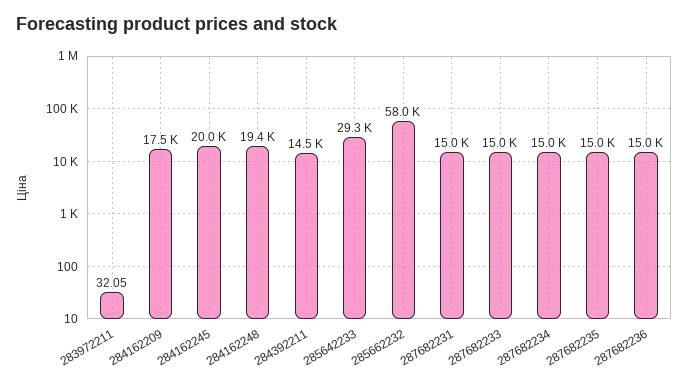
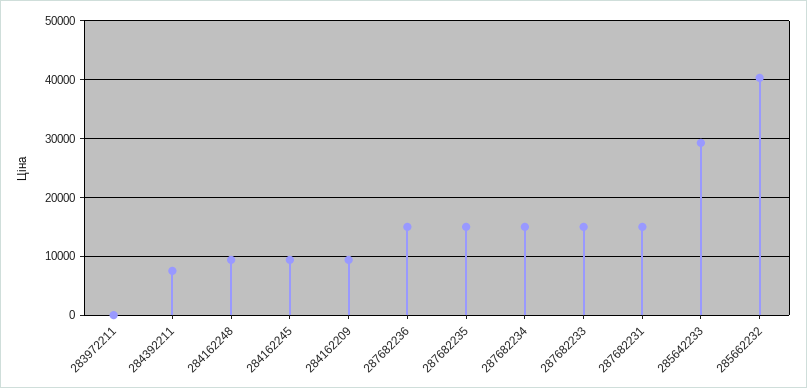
  {
    "283972211": 32.05,
-   "284162209": 17500,
+   "284162209": 10000,
-   "284162245": 20000,
+   "284162245": 10000,
-   "284162248": 19400,
+   "284162248": 10000,
-   "284392211": 14500,
+   "284392211": 8000,
    "285642233": 29300,
-   "285662232": 58000,
+   "285662232": 40000,
    "287682231": 15000,
    "287682233": 15000,
    "287682234": 15000,
    "287682235": 15000,
    "287682236": 15000
  }

